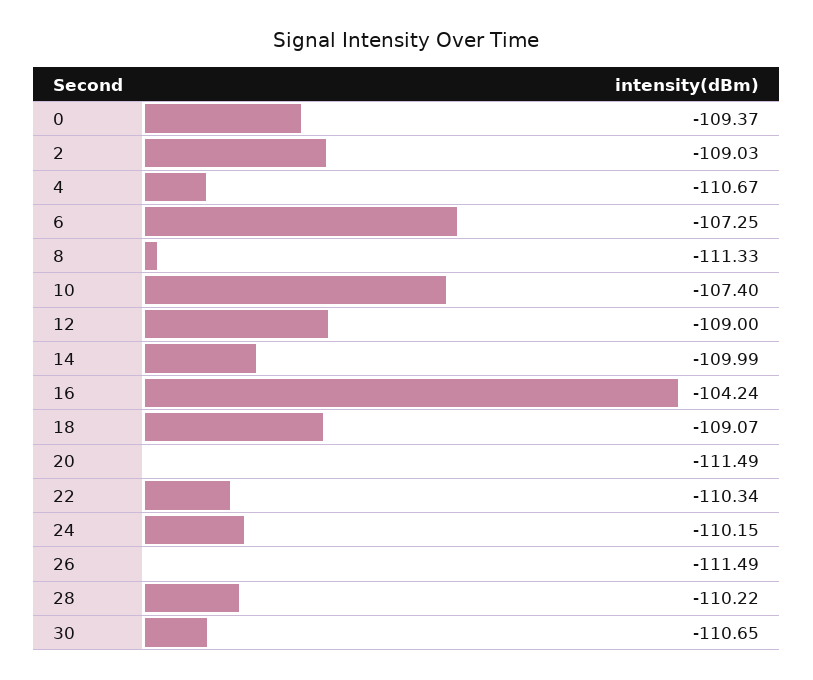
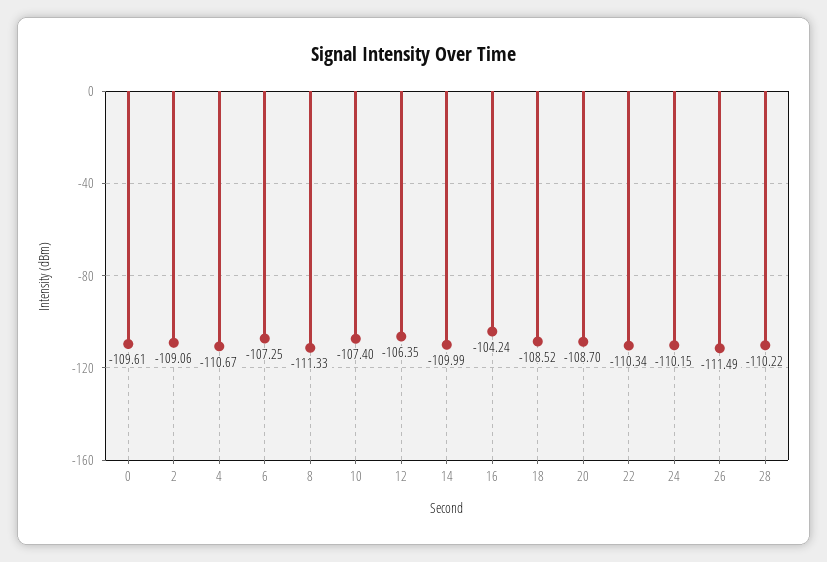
  {
-   "0": -109.37,
+   "0": -109.61,
-   "2": -109.03,
+   "2": -109.06,
    "4": -110.67,
    "6": -107.25,
    "8": -111.33,
    "10": -107.4,
-   "12": -109,
+   "12": -106.35,
    "14": -109.99,
    "16": -104.24,
-   "18": -109.07,
+   "18": -108.52,
-   "20": -111.49,
+   "20": -108.7,
    "22": -110.34,
    "24": -110.15,
    "26": -111.49,
-   "28": -110.22,
+   "28": -110.22
-   "30": -110.65
  }

